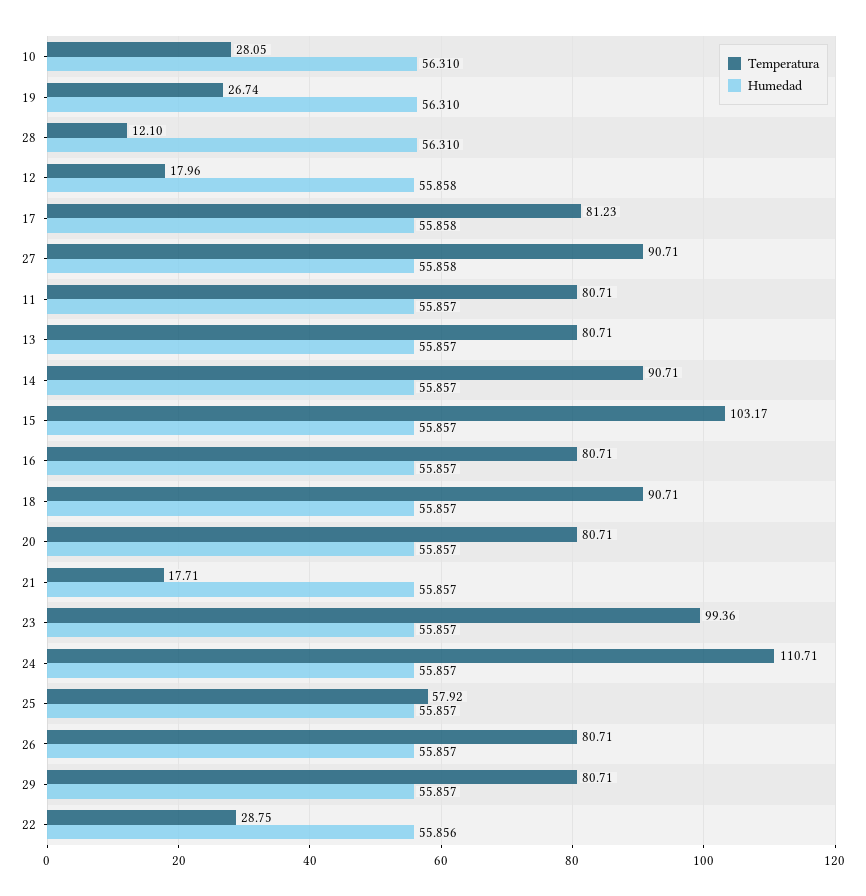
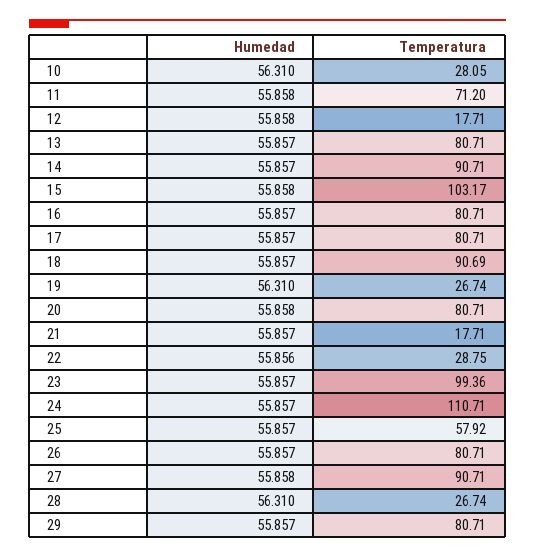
  {
    "Temperatura": {
      "10": 28.05,
      "19": 26.74,
-     "28": 12.1,
+     "28": 26.74,
-     "12": 17.96,
+     "12": 17.71,
-     "17": 81.23,
+     "17": 80.71,
      "27": 90.71,
-     "11": 80.71,
+     "11": 71.2,
      "13": 80.71,
      "14": 90.71,
      "15": 103.17,
      "16": 80.71,
-     "18": 90.71,
+     "18": 90.69,
      "20": 80.71,
      "21": 17.71,
      "23": 99.36,
      "24": 110.71,
      "25": 57.92,
      "26": 80.71,
      "29": 80.71,
      "22": 28.75
    },
    "Humedad": {
      "10": 56.31,
      "19": 56.31,
      "28": 56.31,
      "12": 55.858,
-     "17": 55.858,
+     "17": 55.857,
      "27": 55.858,
-     "11": 55.857,
+     "11": 55.858,
      "13": 55.857,
      "14": 55.857,
-     "15": 55.857,
+     "15": 55.858,
      "16": 55.857,
      "18": 55.857,
-     "20": 55.857,
+     "20": 55.858,
      "21": 55.857,
      "23": 55.857,
      "24": 55.857,
      "25": 55.857,
      "26": 55.857,
      "29": 55.857,
      "22": 55.856
    }
  }

